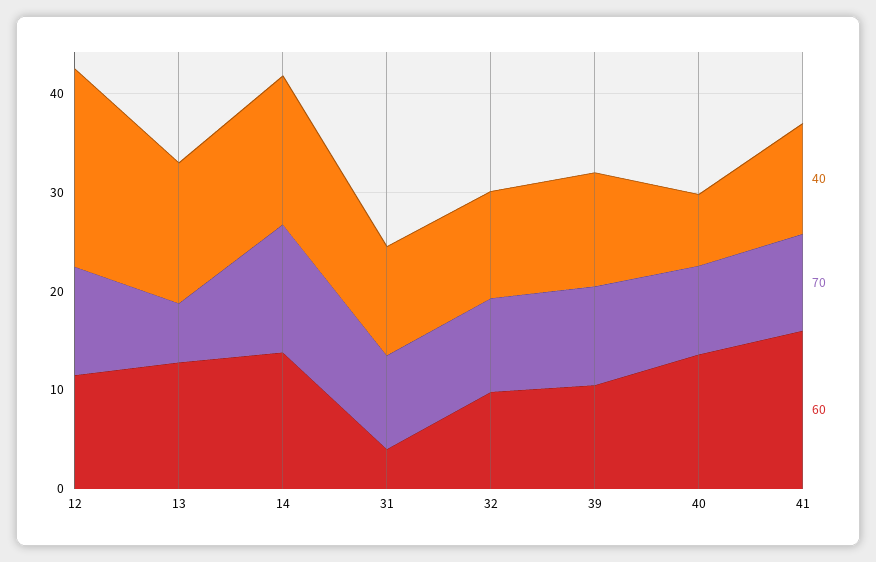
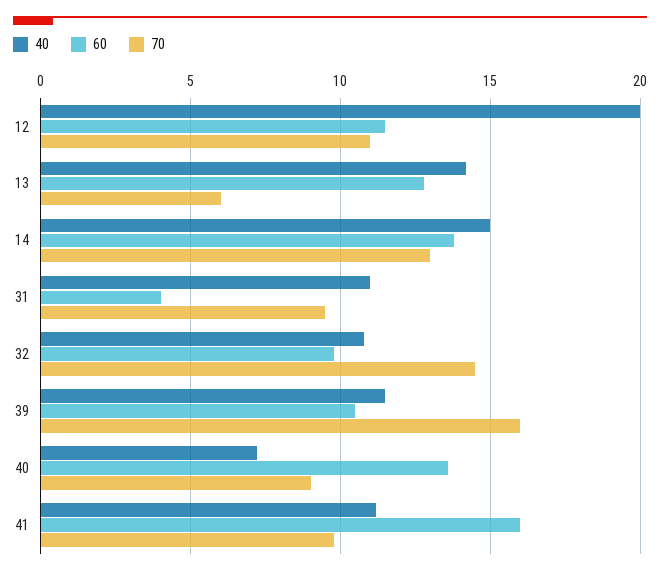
  {
    "40": {
      "12": 20,
      "13": 14,
      "14": 15,
      "31": 11,
      "32": 11,
      "39": 11.5,
      "40": 7,
      "41": 11
    },
    "70": {
      "12": 11,
      "13": 6,
      "14": 13,
      "31": 9.5,
-     "32": 10,
+     "32": 14.5,
-     "39": 10,
+     "39": 16,
      "40": 9,
      "41": 10
    },
    "60": {
      "12": 11.5,
      "13": 13,
      "14": 14,
      "31": 4,
      "32": 10,
      "39": 10.5,
      "40": 13.5,
      "41": 16
    }
  }

